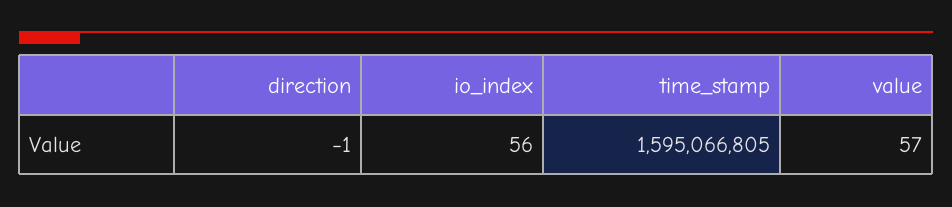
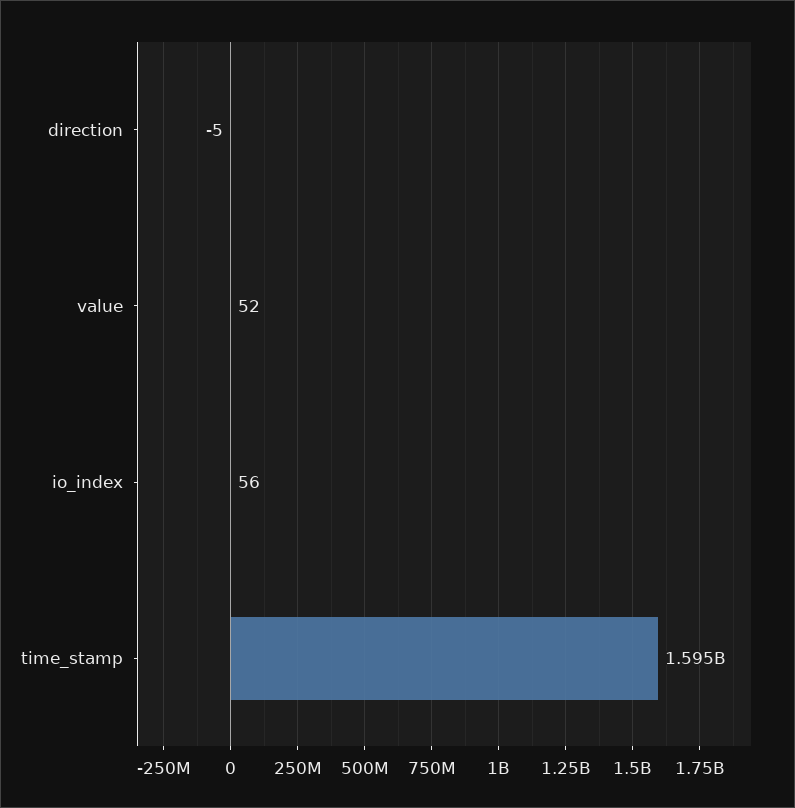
  {
-   "direction": -1,
+   "direction": -5,
    "io_index": 56,
    "time_stamp": 1595066805,
-   "value": 57
+   "value": 52
  }

